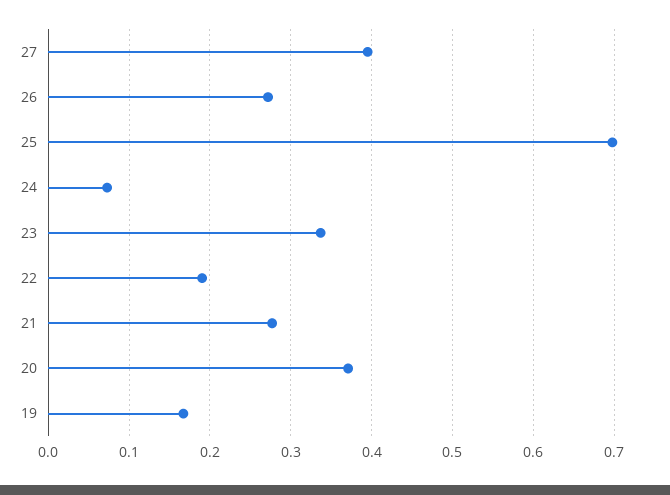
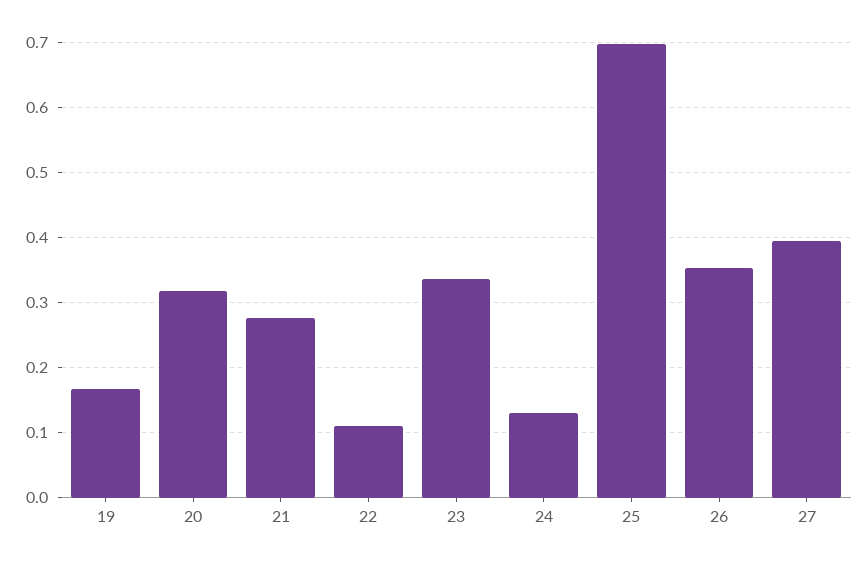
  {
    "27": 0.4,
-   "26": 0.27,
+   "26": 0.35,
    "25": 0.7,
-   "24": 0.07,
+   "24": 0.13,
    "23": 0.34,
-   "22": 0.19,
+   "22": 0.11,
    "21": 0.28,
-   "20": 0.37,
+   "20": 0.32,
    "19": 0.17
  }

